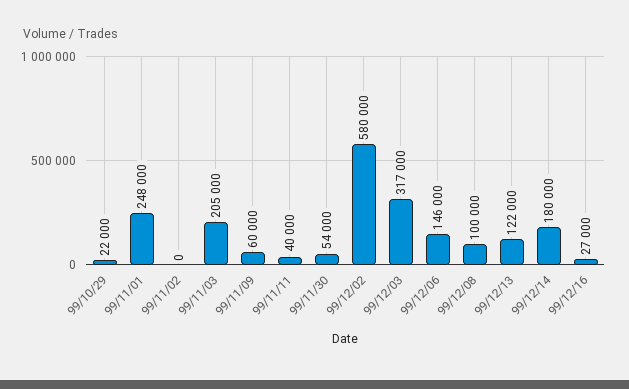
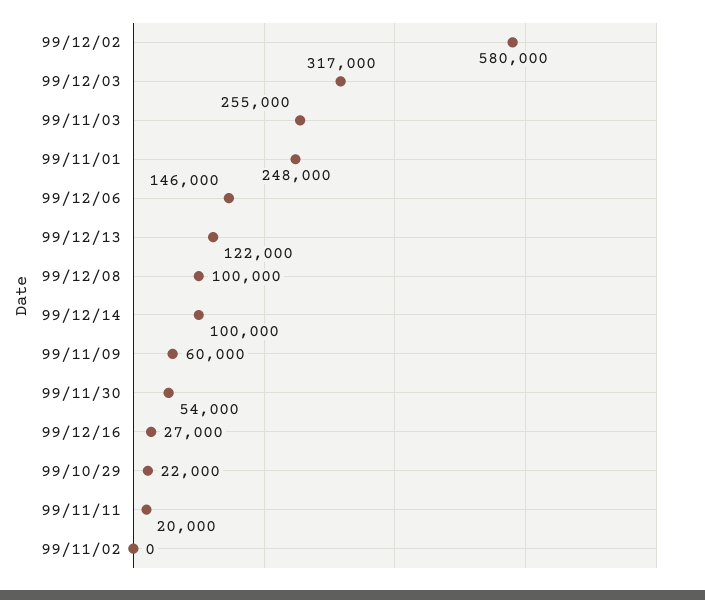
  {
    "99/10/29": 22000,
    "99/11/01": 248000,
    "99/11/02": 0,
-   "99/11/03": 205000,
+   "99/11/03": 255000,
    "99/11/09": 60000,
-   "99/11/11": 40000,
+   "99/11/11": 20000,
    "99/11/30": 54000,
    "99/12/02": 580000,
    "99/12/03": 317000,
    "99/12/06": 146000,
    "99/12/08": 100000,
    "99/12/13": 122000,
-   "99/12/14": 180000,
+   "99/12/14": 100000,
    "99/12/16": 27000
  }

